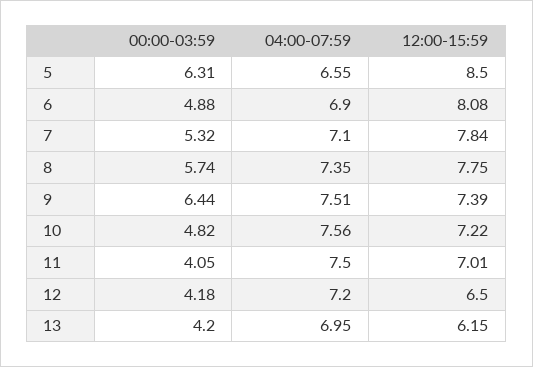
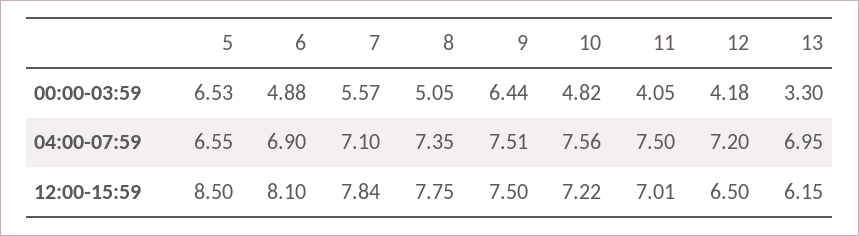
  {
    "00:00-03:59": {
-     "5": 6.31,
+     "5": 6.53,
      "6": 4.88,
-     "7": 5.32,
+     "7": 5.57,
-     "8": 5.74,
+     "8": 5.05,
      "9": 6.44,
      "10": 4.82,
      "11": 4.05,
      "12": 4.18,
-     "13": 4.2
+     "13": 3.3
    },
    "04:00-07:59": {
      "5": 6.55,
      "6": 6.9,
      "7": 7.1,
      "8": 7.35,
      "9": 7.51,
      "10": 7.56,
      "11": 7.5,
      "12": 7.2,
      "13": 6.95
    },
    "12:00-15:59": {
      "5": 8.5,
-     "6": 8.08,
+     "6": 8.1,
      "7": 7.84,
      "8": 7.75,
-     "9": 7.39,
+     "9": 7.5,
      "10": 7.22,
      "11": 7.01,
      "12": 6.5,
      "13": 6.15
    }
  }

